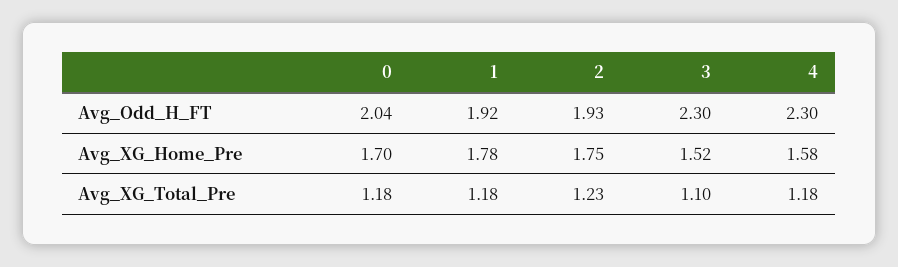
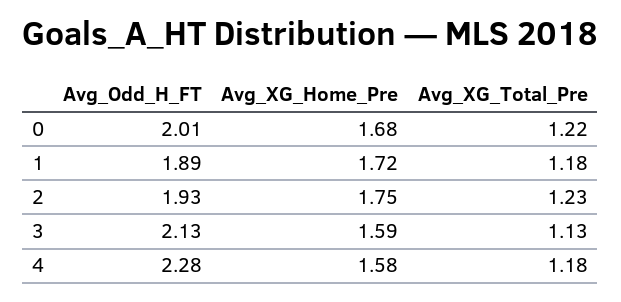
  {
    "0": {
-     "Avg_Odd_H_FT": 2.04,
+     "Avg_Odd_H_FT": 2.01,
-     "Avg_XG_Home_Pre": 1.7,
+     "Avg_XG_Home_Pre": 1.68,
-     "Avg_XG_Total_Pre": 1.18
+     "Avg_XG_Total_Pre": 1.22
    },
    "1": {
-     "Avg_Odd_H_FT": 1.92,
+     "Avg_Odd_H_FT": 1.89,
-     "Avg_XG_Home_Pre": 1.78,
+     "Avg_XG_Home_Pre": 1.72,
      "Avg_XG_Total_Pre": 1.18
    },
    "2": {
      "Avg_Odd_H_FT": 1.93,
      "Avg_XG_Home_Pre": 1.75,
      "Avg_XG_Total_Pre": 1.23
    },
    "3": {
-     "Avg_Odd_H_FT": 2.3,
+     "Avg_Odd_H_FT": 2.13,
-     "Avg_XG_Home_Pre": 1.52,
+     "Avg_XG_Home_Pre": 1.59,
-     "Avg_XG_Total_Pre": 1.1
+     "Avg_XG_Total_Pre": 1.13
    },
    "4": {
-     "Avg_Odd_H_FT": 2.3,
+     "Avg_Odd_H_FT": 2.28,
      "Avg_XG_Home_Pre": 1.58,
      "Avg_XG_Total_Pre": 1.18
    }
  }

